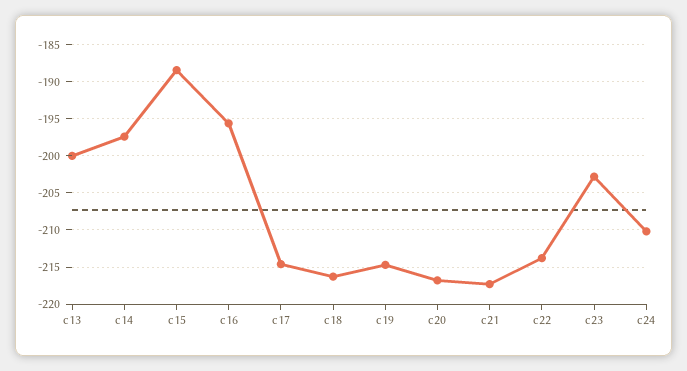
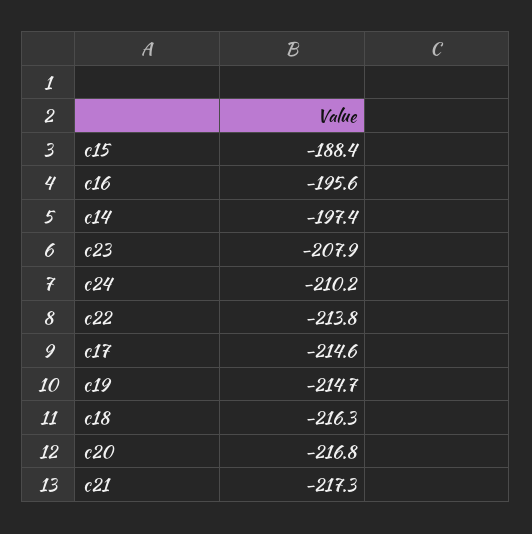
  {
-   "c13": -200,
    "c14": -197.4,
    "c15": -188.4,
    "c16": -195.6,
    "c17": -214.6,
    "c18": -216.3,
    "c19": -214.7,
    "c20": -216.8,
    "c21": -217.3,
    "c22": -213.8,
-   "c23": -203,
+   "c23": -207.9,
    "c24": -210.2
  }

